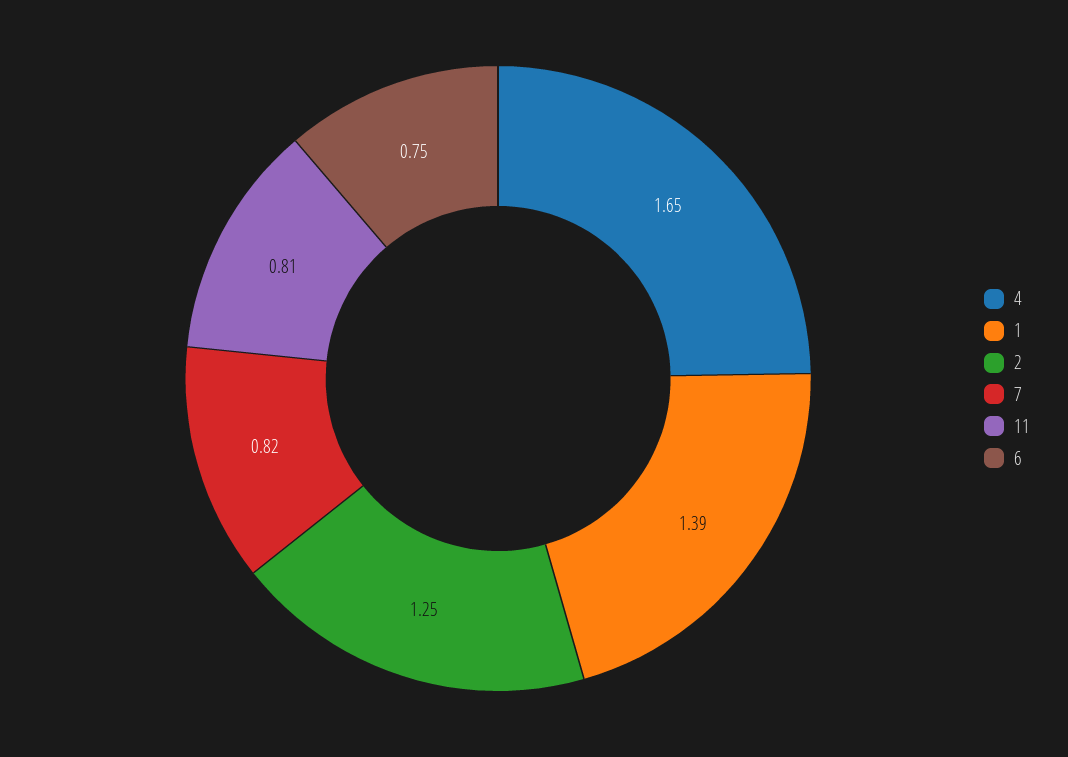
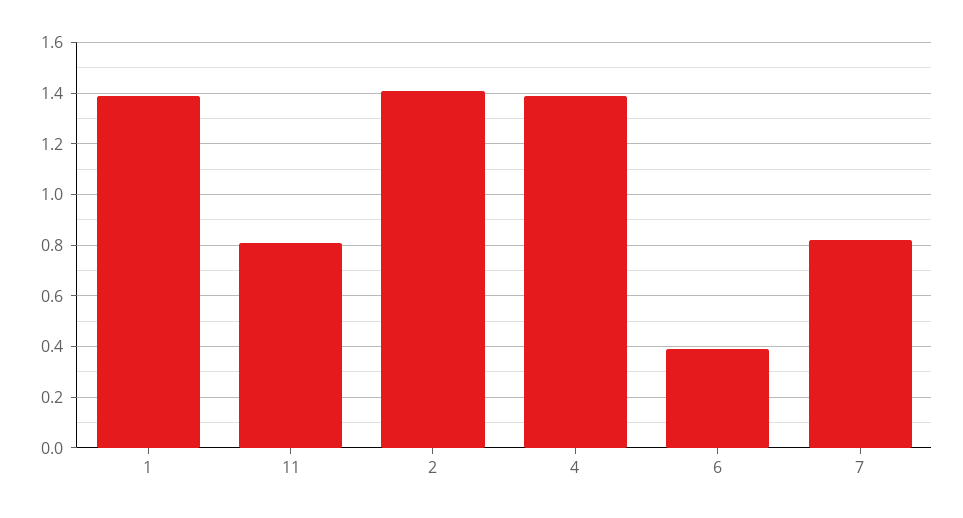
  {
-   "4": 1.65,
+   "4": 1.4,
    "1": 1.39,
-   "2": 1.25,
+   "2": 1.4,
    "7": 0.82,
    "11": 0.81,
-   "6": 0.75
+   "6": 0.4
  }

